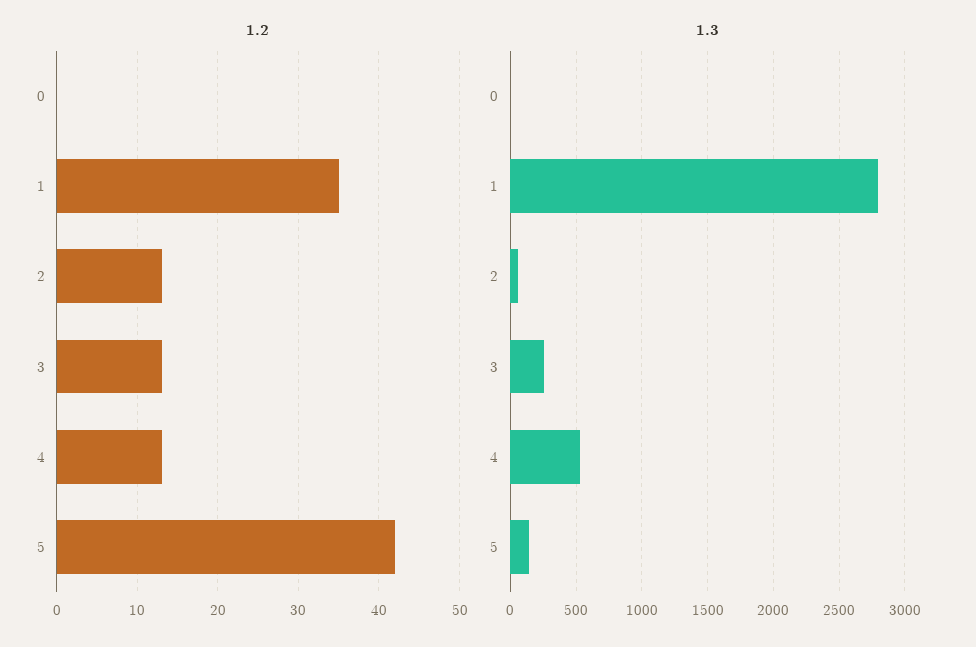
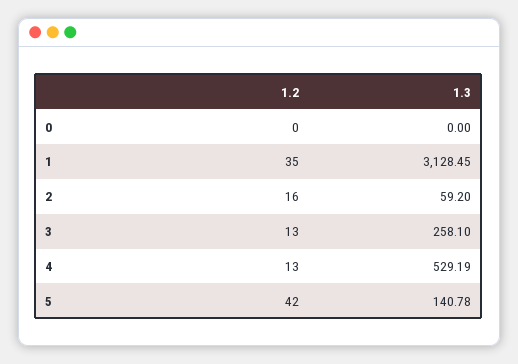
  {
    "1.2": {
      "0": 0,
      "1": 35,
-     "2": 13,
+     "2": 16,
      "3": 13,
      "4": 13,
      "5": 42
    },
    "1.3": {
      "0": 0,
-     "1": 2800,
+     "1": 3128.45,
      "2": 59.2,
      "3": 258.1,
      "4": 529.19,
      "5": 140.78
    }
  }

